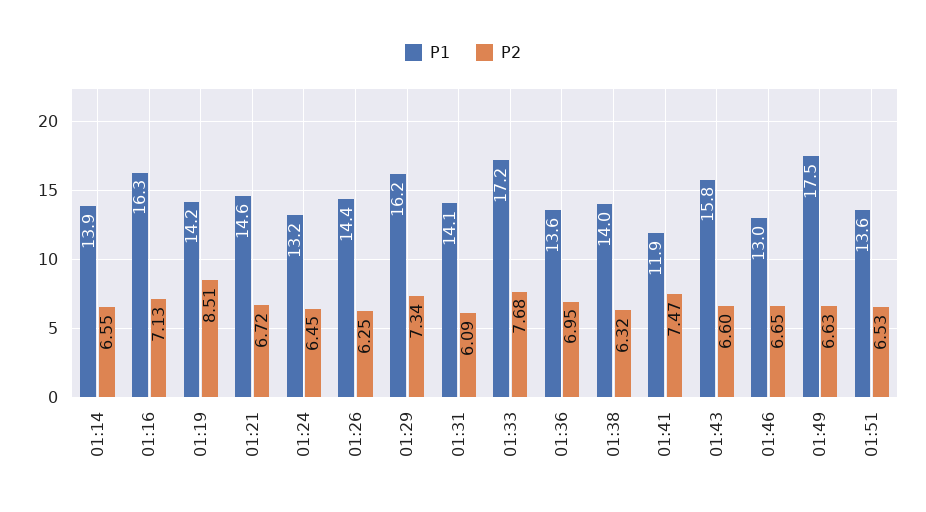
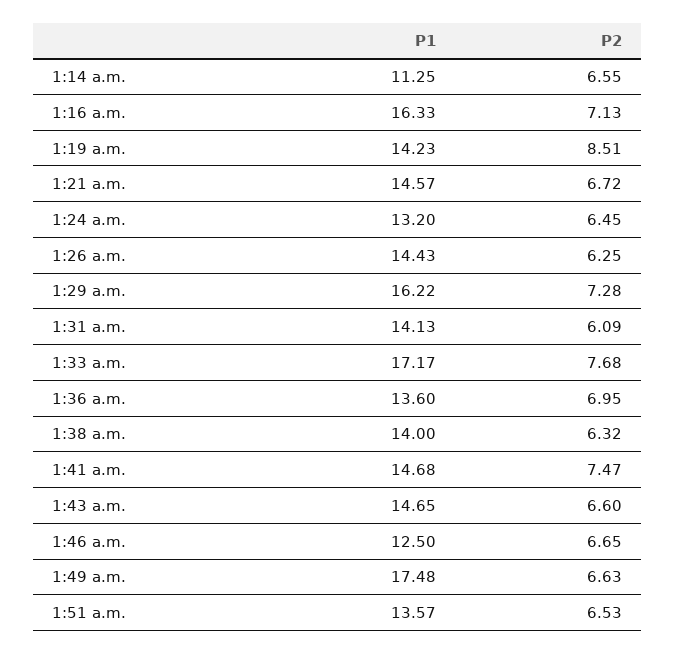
  {
    "P1": {
-     "01:14": 13.9,
+     "01:14": 11.25,
      "01:16": 16.33,
      "01:19": 14.23,
      "01:21": 14.57,
      "01:24": 13.2,
      "01:26": 14.43,
      "01:29": 16.22,
      "01:31": 14.13,
      "01:33": 17.17,
      "01:36": 13.6,
      "01:38": 14,
-     "01:41": 11.9,
+     "01:41": 14.68,
-     "01:43": 15.8,
+     "01:43": 14.65,
-     "01:46": 13,
+     "01:46": 12.5,
      "01:49": 17.48,
      "01:51": 13.57
    },
    "P2": {
      "01:14": 6.55,
      "01:16": 7.13,
      "01:19": 8.51,
      "01:21": 6.72,
      "01:24": 6.45,
      "01:26": 6.25,
-     "01:29": 7.34,
+     "01:29": 7.28,
      "01:31": 6.09,
      "01:33": 7.68,
      "01:36": 6.95,
      "01:38": 6.32,
      "01:41": 7.47,
      "01:43": 6.6,
      "01:46": 6.65,
      "01:49": 6.63,
      "01:51": 6.53
    }
  }

